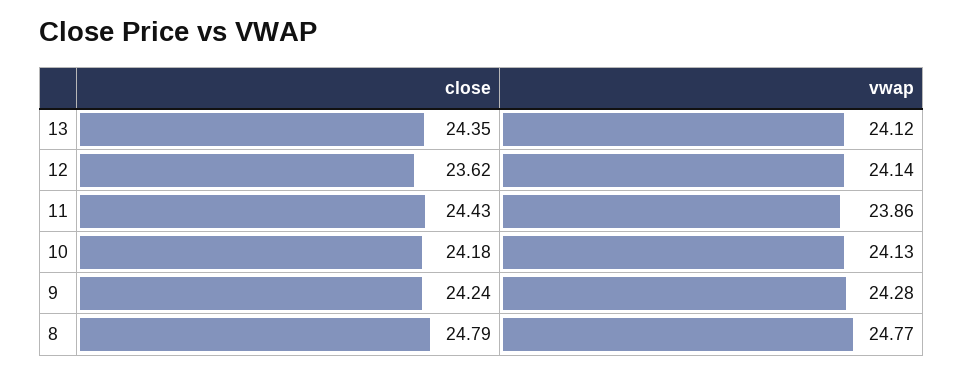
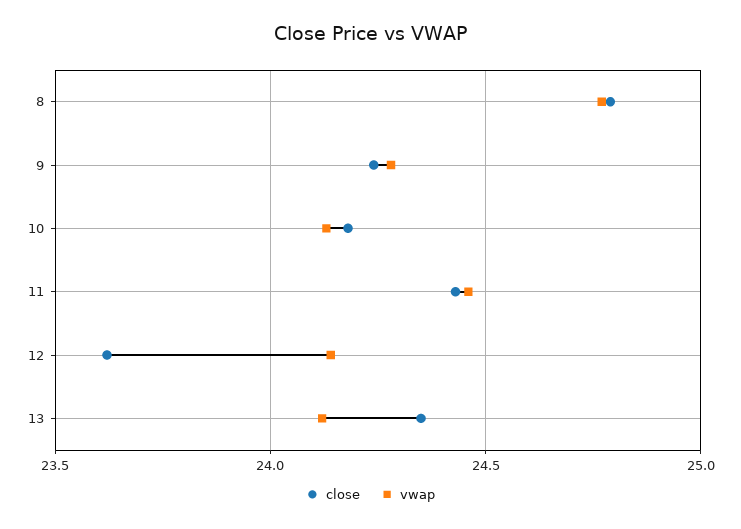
  {
    "close": {
      "13": 24.35,
      "12": 23.62,
      "11": 24.43,
      "10": 24.18,
      "9": 24.24,
      "8": 24.79
    },
    "vwap": {
      "13": 24.12,
      "12": 24.14,
-     "11": 23.86,
+     "11": 24.45,
      "10": 24.13,
      "9": 24.28,
      "8": 24.77
    }
  }

